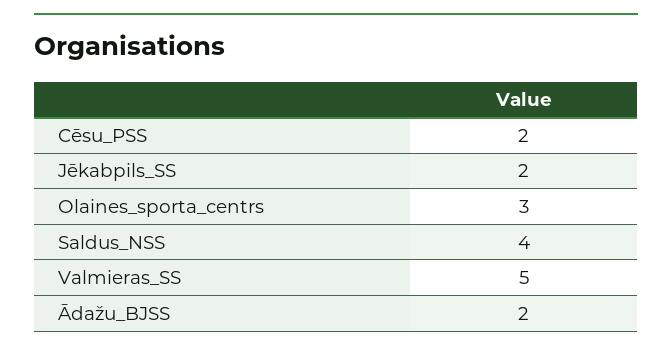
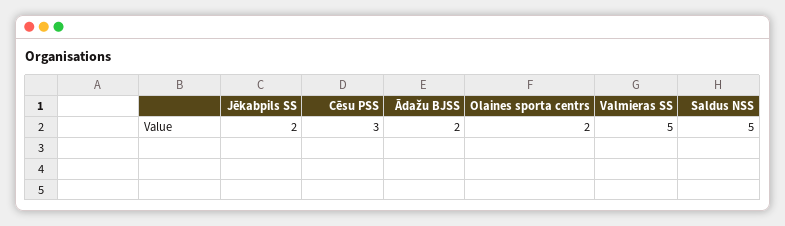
  {
-   "Cēsu_PSS": 2,
+   "Cēsu_PSS": 3,
    "Jēkabpils_SS": 2,
-   "Olaines_sporta_centrs": 3,
+   "Olaines_sporta_centrs": 2,
-   "Saldus_NSS": 4,
+   "Saldus_NSS": 5,
    "Valmieras_SS": 5,
    "Ādažu_BJSS": 2
  }

